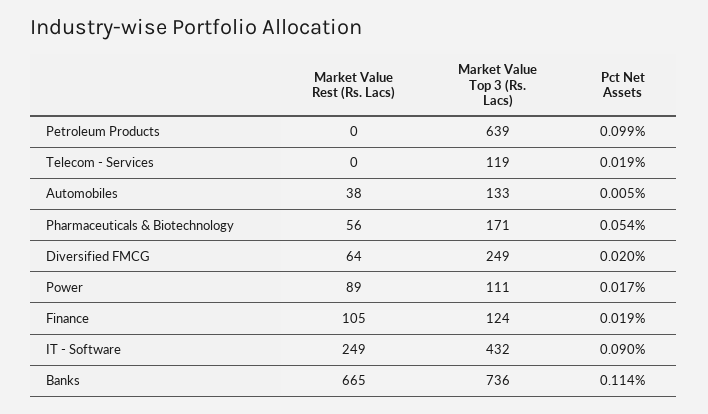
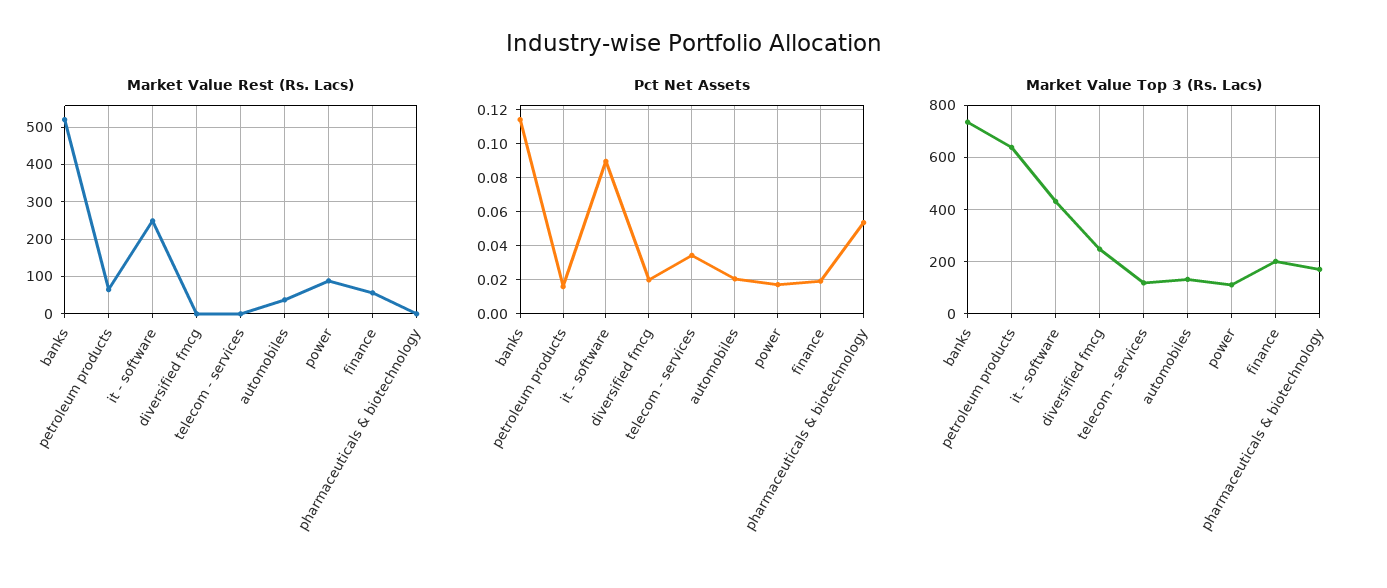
  {
    "Market Value Rest (Rs. Lacs)": {
-     "Petroleum Products": 0,
+     "Petroleum Products": 60,
      "Telecom - Services": 0,
      "Automobiles": 38,
-     "Pharmaceuticals & Biotechnology": 56,
+     "Pharmaceuticals & Biotechnology": 0,
-     "Diversified FMCG": 64,
+     "Diversified FMCG": 0,
      "Power": 89,
-     "Finance": 105,
+     "Finance": 60,
      "IT - Software": 249,
-     "Banks": 665
+     "Banks": 520
    },
    "Market Value Top 3 (Rs. Lacs)": {
      "Petroleum Products": 639,
      "Telecom - Services": 119,
      "Automobiles": 133,
      "Pharmaceuticals & Biotechnology": 171,
      "Diversified FMCG": 249,
      "Power": 111,
-     "Finance": 124,
+     "Finance": 200,
      "IT - Software": 432,
      "Banks": 736
    },
    "Pct Net Assets": {
-     "Petroleum Products": 0.099,
+     "Petroleum Products": 0.015,
-     "Telecom - Services": 0.019,
+     "Telecom - Services": 0.035,
-     "Automobiles": 0.005,
+     "Automobiles": 0.02,
      "Pharmaceuticals & Biotechnology": 0.054,
      "Diversified FMCG": 0.02,
      "Power": 0.017,
      "Finance": 0.019,
      "IT - Software": 0.09,
      "Banks": 0.114
    }
  }

